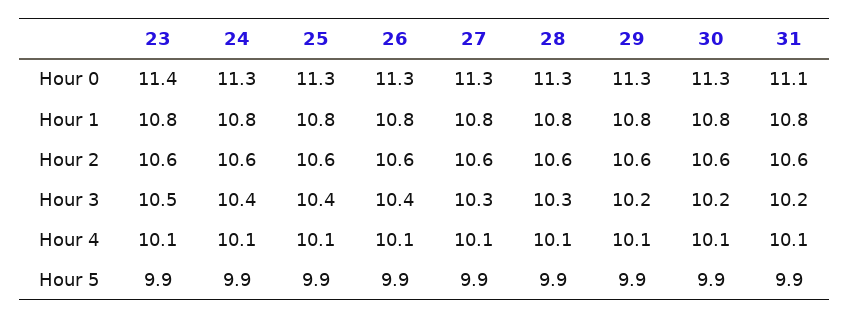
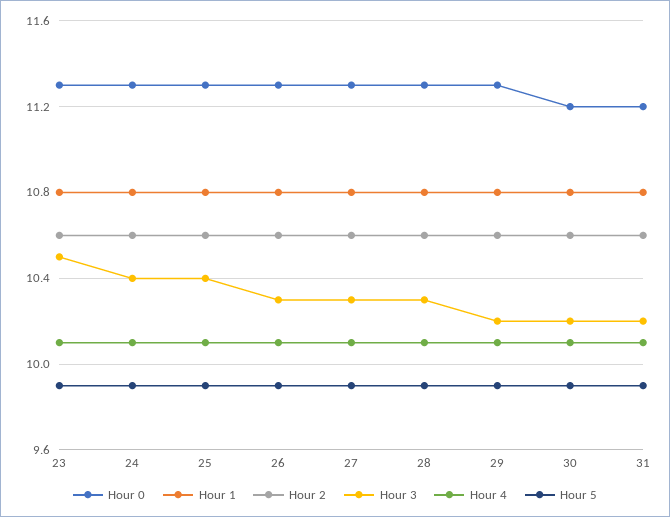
  {
    "Hour 0": {
-     "23": 11.4,
+     "23": 11.3,
      "24": 11.3,
      "25": 11.3,
      "26": 11.3,
      "27": 11.3,
      "28": 11.3,
      "29": 11.3,
-     "30": 11.3,
+     "30": 11.2,
-     "31": 11.1
+     "31": 11.2
    },
    "Hour 1": {
      "23": 10.8,
      "24": 10.8,
      "25": 10.8,
      "26": 10.8,
      "27": 10.8,
      "28": 10.8,
      "29": 10.8,
      "30": 10.8,
      "31": 10.8
    },
    "Hour 2": {
      "23": 10.6,
      "24": 10.6,
      "25": 10.6,
      "26": 10.6,
      "27": 10.6,
      "28": 10.6,
      "29": 10.6,
      "30": 10.6,
      "31": 10.6
    },
    "Hour 3": {
      "23": 10.5,
      "24": 10.4,
      "25": 10.4,
-     "26": 10.4,
+     "26": 10.3,
      "27": 10.3,
      "28": 10.3,
      "29": 10.2,
      "30": 10.2,
      "31": 10.2
    },
    "Hour 4": {
      "23": 10.1,
      "24": 10.1,
      "25": 10.1,
      "26": 10.1,
      "27": 10.1,
      "28": 10.1,
      "29": 10.1,
      "30": 10.1,
      "31": 10.1
    },
    "Hour 5": {
      "23": 9.9,
      "24": 9.9,
      "25": 9.9,
      "26": 9.9,
      "27": 9.9,
      "28": 9.9,
      "29": 9.9,
      "30": 9.9,
      "31": 9.9
    }
  }

